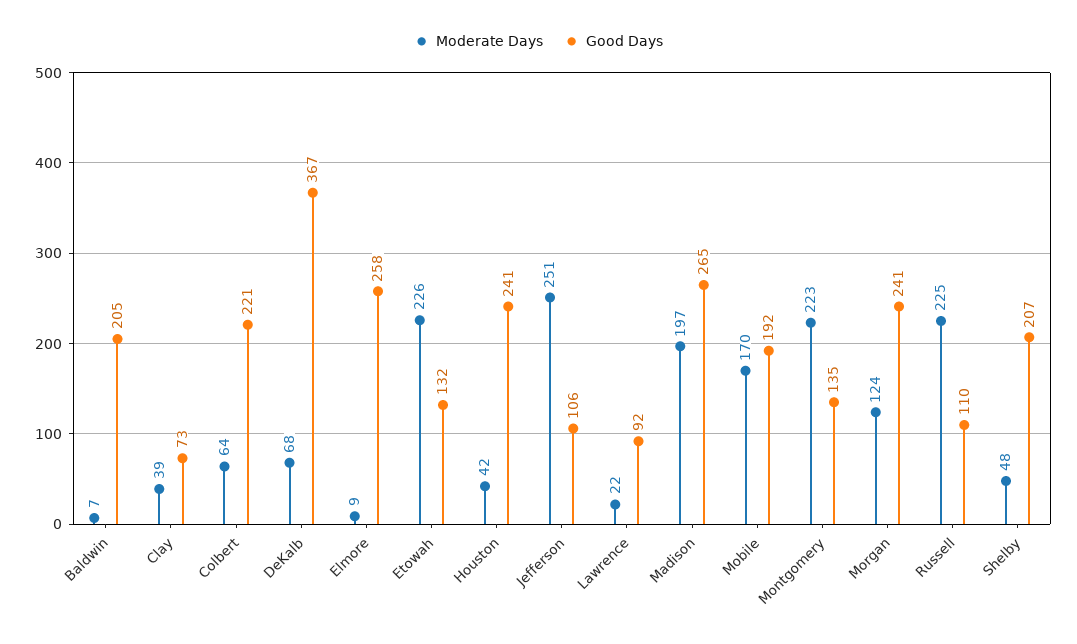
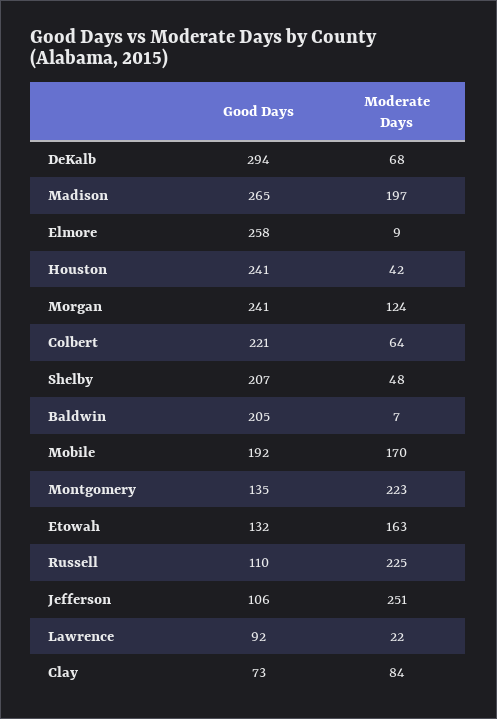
  {
    "Moderate Days": {
      "Baldwin": 7,
-     "Clay": 39,
+     "Clay": 84,
      "Colbert": 64,
      "DeKalb": 68,
      "Elmore": 9,
-     "Etowah": 226,
+     "Etowah": 163,
      "Houston": 42,
      "Jefferson": 251,
      "Lawrence": 22,
      "Madison": 197,
      "Mobile": 170,
      "Montgomery": 223,
      "Morgan": 124,
      "Russell": 225,
      "Shelby": 48
    },
    "Good Days": {
      "Baldwin": 205,
      "Clay": 73,
      "Colbert": 221,
-     "DeKalb": 367,
+     "DeKalb": 294,
      "Elmore": 258,
      "Etowah": 132,
      "Houston": 241,
      "Jefferson": 106,
      "Lawrence": 92,
      "Madison": 265,
      "Mobile": 192,
      "Montgomery": 135,
      "Morgan": 241,
      "Russell": 110,
      "Shelby": 207
    }
  }

